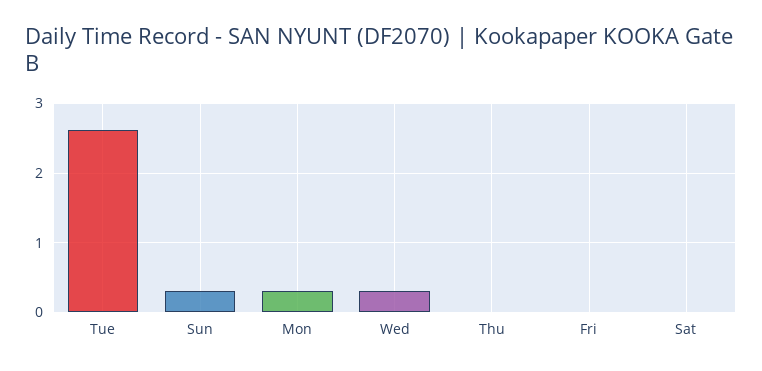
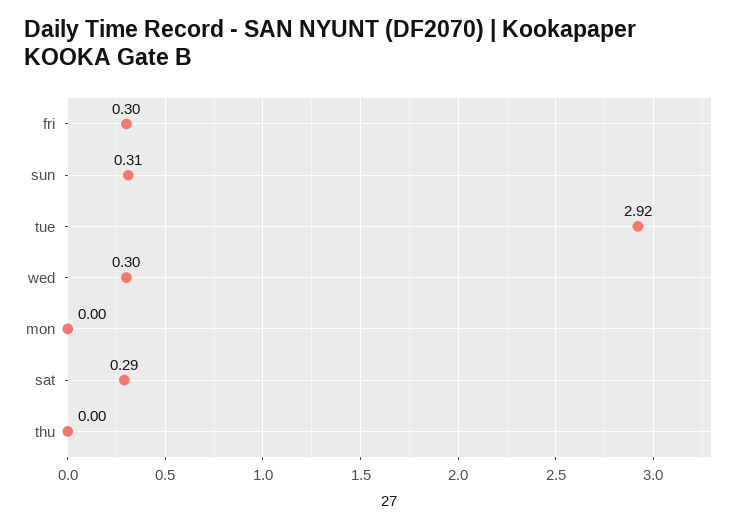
  {
-   "Tue": 2.6,
+   "Tue": 2.92,
    "Sun": 0.31,
-   "Mon": 0.3,
+   "Mon": 0,
    "Wed": 0.3,
    "Thu": 0,
-   "Fri": 0,
+   "Fri": 0.3,
-   "Sat": 0
+   "Sat": 0.29
  }

